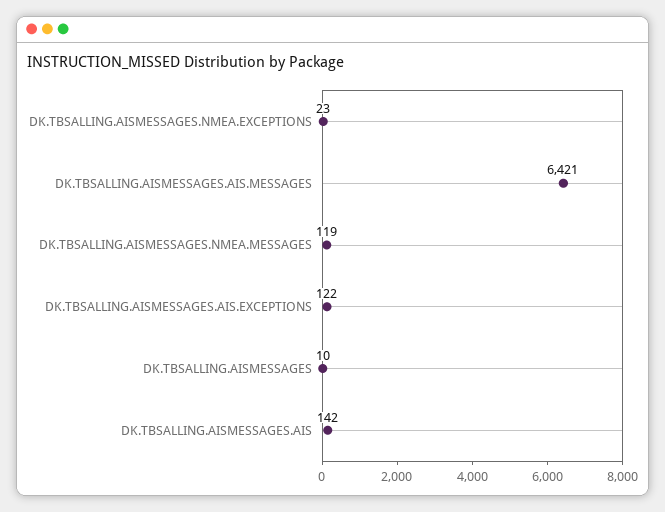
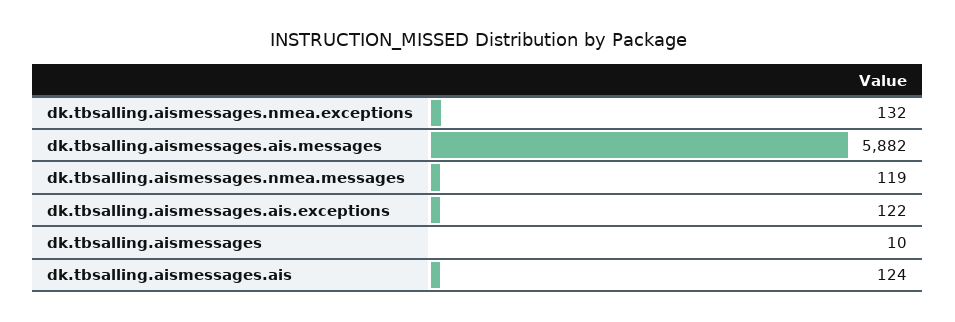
  {
-   "DK.TBSALLING.AISMESSAGES.NMEA.EXCEPTIONS": 23,
+   "DK.TBSALLING.AISMESSAGES.NMEA.EXCEPTIONS": 132,
-   "DK.TBSALLING.AISMESSAGES.AIS.MESSAGES": 6421,
+   "DK.TBSALLING.AISMESSAGES.AIS.MESSAGES": 5882,
    "DK.TBSALLING.AISMESSAGES.NMEA.MESSAGES": 119,
    "DK.TBSALLING.AISMESSAGES.AIS.EXCEPTIONS": 122,
    "DK.TBSALLING.AISMESSAGES": 10,
-   "DK.TBSALLING.AISMESSAGES.AIS": 142
+   "DK.TBSALLING.AISMESSAGES.AIS": 124
  }

